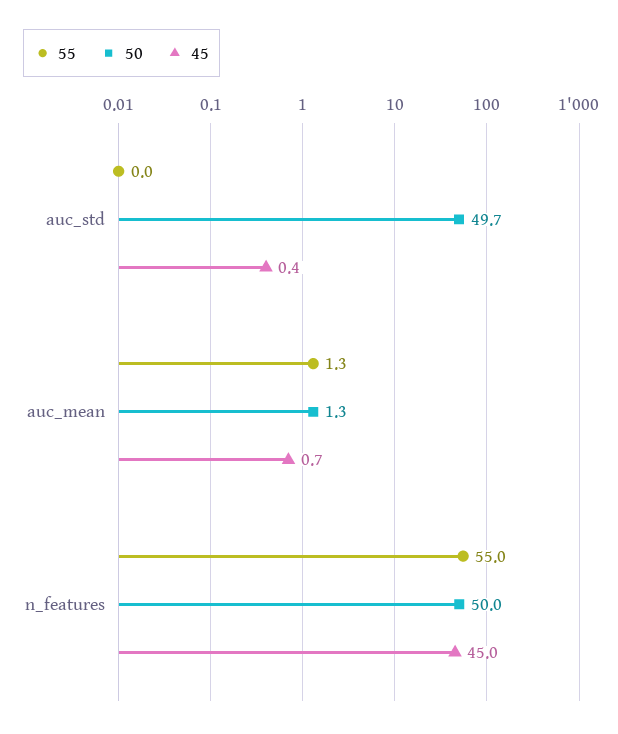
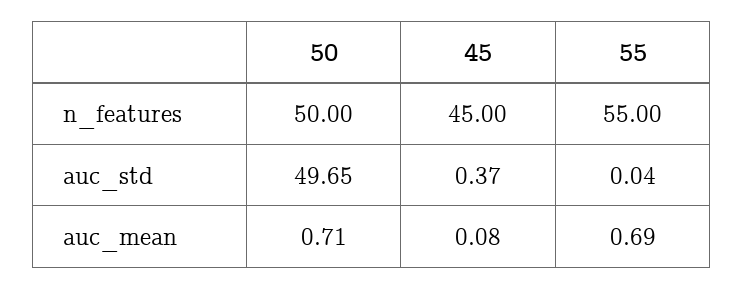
  {
    "55": {
      "auc_std": 0.04,
-     "auc_mean": 1.3,
+     "auc_mean": 0.69,
      "n_features": 55
    },
    "50": {
      "auc_std": 49.65,
-     "auc_mean": 1.3,
+     "auc_mean": 0.71,
      "n_features": 50
    },
    "45": {
      "auc_std": 0.37,
-     "auc_mean": 0.7,
+     "auc_mean": 0.08,
      "n_features": 45
    }
  }

